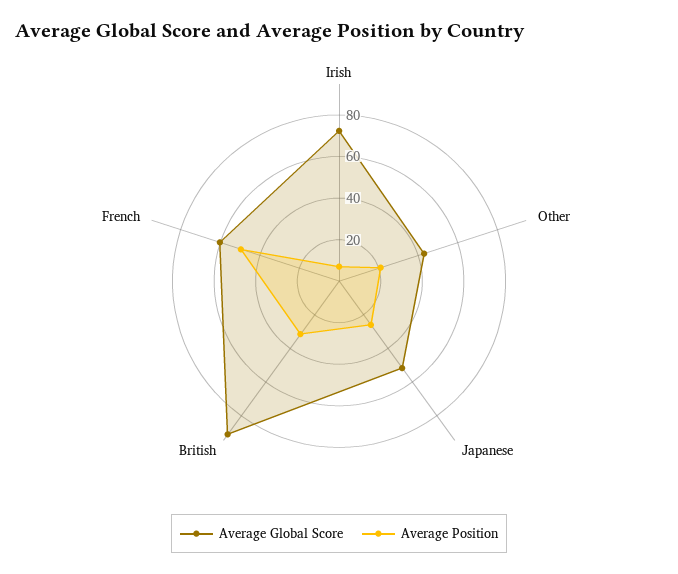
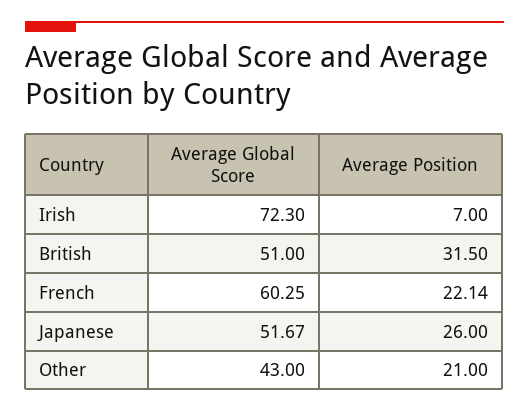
  {
    "Average Global Score": {
      "Irish": 72.3,
      "Other": 43,
      "Japanese": 51.67,
-     "British": 90,
+     "British": 51,
      "French": 60.25
    },
    "Average Position": {
      "Irish": 7,
      "Other": 21,
      "Japanese": 26,
      "British": 31.5,
-     "French": 50
+     "French": 22.14
    }
  }

